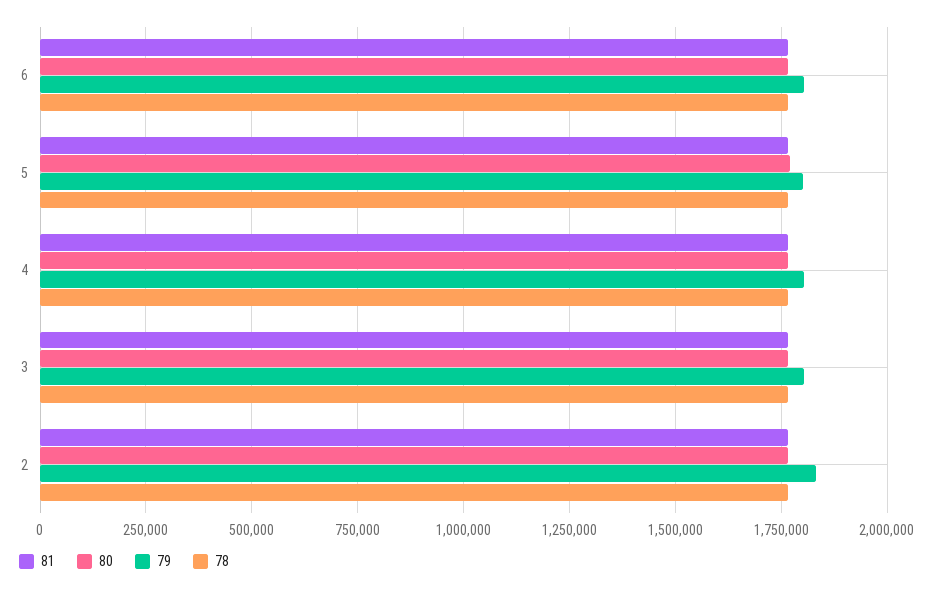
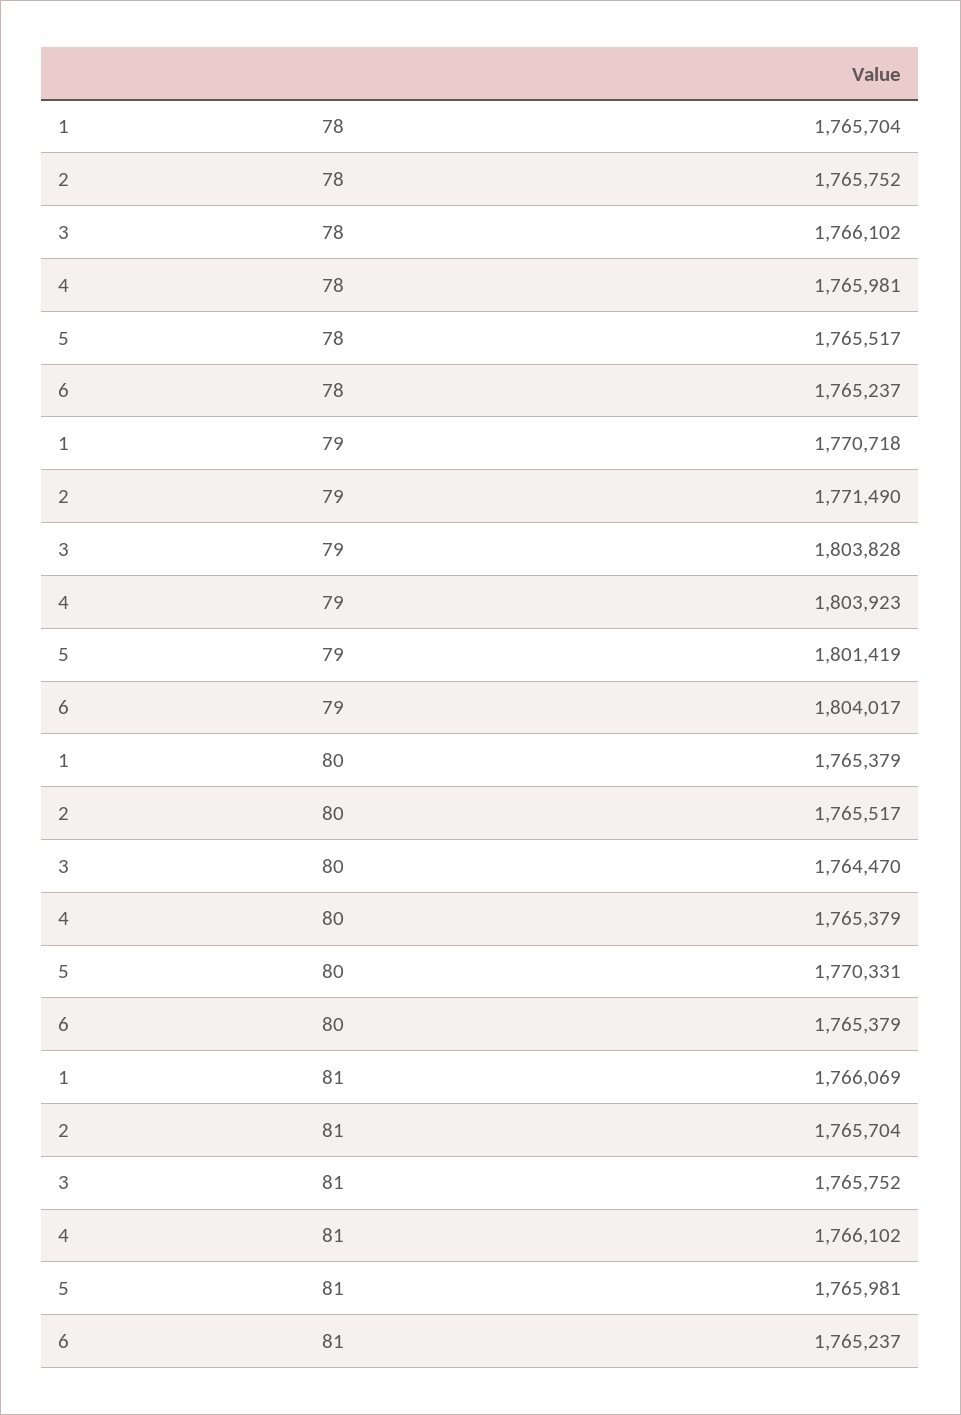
  {
    "81": {
      "6": 1765237,
      "5": 1765981,
      "4": 1766102,
      "3": 1765752,
-     "2": 1765704
+     "2": 1765704,
+     "1": 1766069
    },
    "80": {
      "6": 1765379,
      "5": 1770331,
      "4": 1765379,
      "3": 1764470,
-     "2": 1765517
+     "2": 1765517,
+     "1": 1765379
    },
    "79": {
      "6": 1804017,
      "5": 1801419,
      "4": 1803923,
      "3": 1803828,
-     "2": 1825000
+     "2": 1771490,
+     "1": 1770718
    },
    "78": {
      "6": 1765237,
      "5": 1765517,
      "4": 1765981,
      "3": 1766102,
-     "2": 1765752
+     "2": 1765752,
+     "1": 1765704
    }
  }

